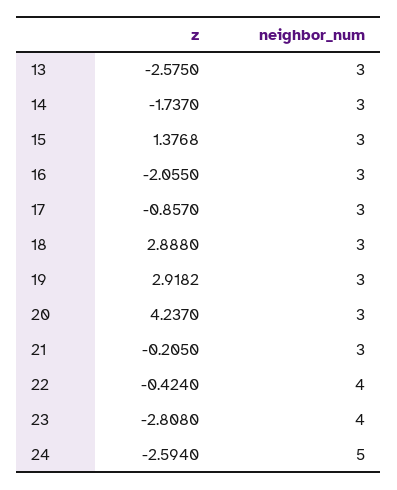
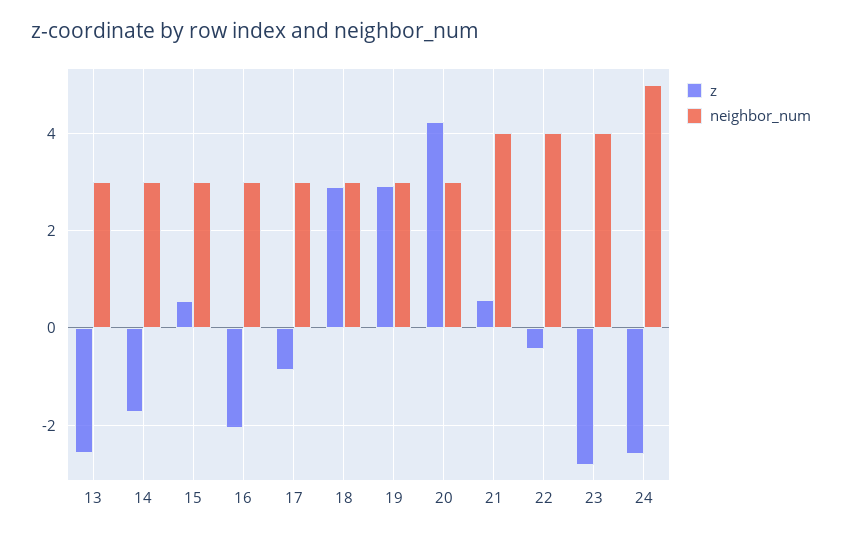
  {
    "z": {
      "13": -2.575,
      "14": -1.737,
-     "15": 1.3768,
+     "15": 0.6,
      "16": -2.055,
      "17": -0.857,
      "18": 2.888,
      "19": 2.9182,
      "20": 4.237,
-     "21": -0.205,
+     "21": 0.6,
      "22": -0.424,
      "23": -2.808,
      "24": -2.594
    },
    "neighbor_num": {
      "13": 3,
      "14": 3,
      "15": 3,
      "16": 3,
      "17": 3,
      "18": 3,
      "19": 3,
      "20": 3,
-     "21": 3,
+     "21": 4,
      "22": 4,
      "23": 4,
      "24": 5
    }
  }

